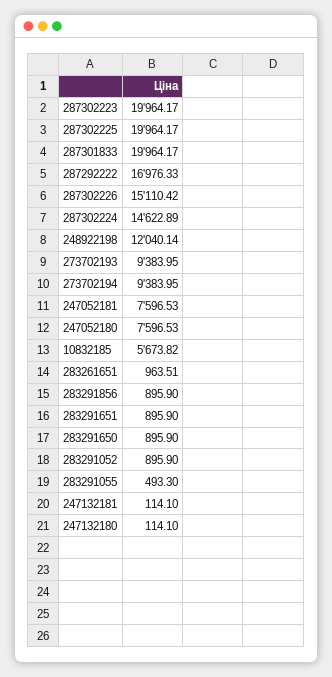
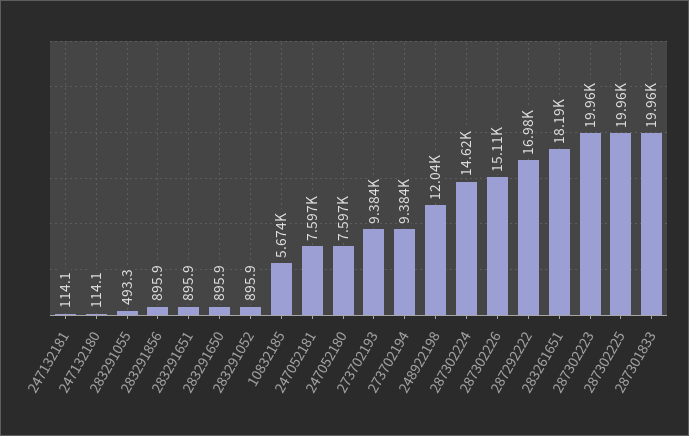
  {
    "287302223": 19964.17,
    "287302225": 19964.17,
    "287301833": 19964.17,
    "287292222": 16976.33,
    "287302226": 15110.42,
    "287302224": 14622.89,
    "248922198": 12040.14,
    "273702193": 9383.95,
    "273702194": 9383.95,
    "247052181": 7596.53,
    "247052180": 7596.53,
    "10832185": 5673.82,
-   "283261651": 963.51,
+   "283261651": 18190,
    "283291856": 895.9,
    "283291651": 895.9,
    "283291650": 895.9,
    "283291052": 895.9,
    "283291055": 493.3,
    "247132181": 114.1,
    "247132180": 114.1
  }

